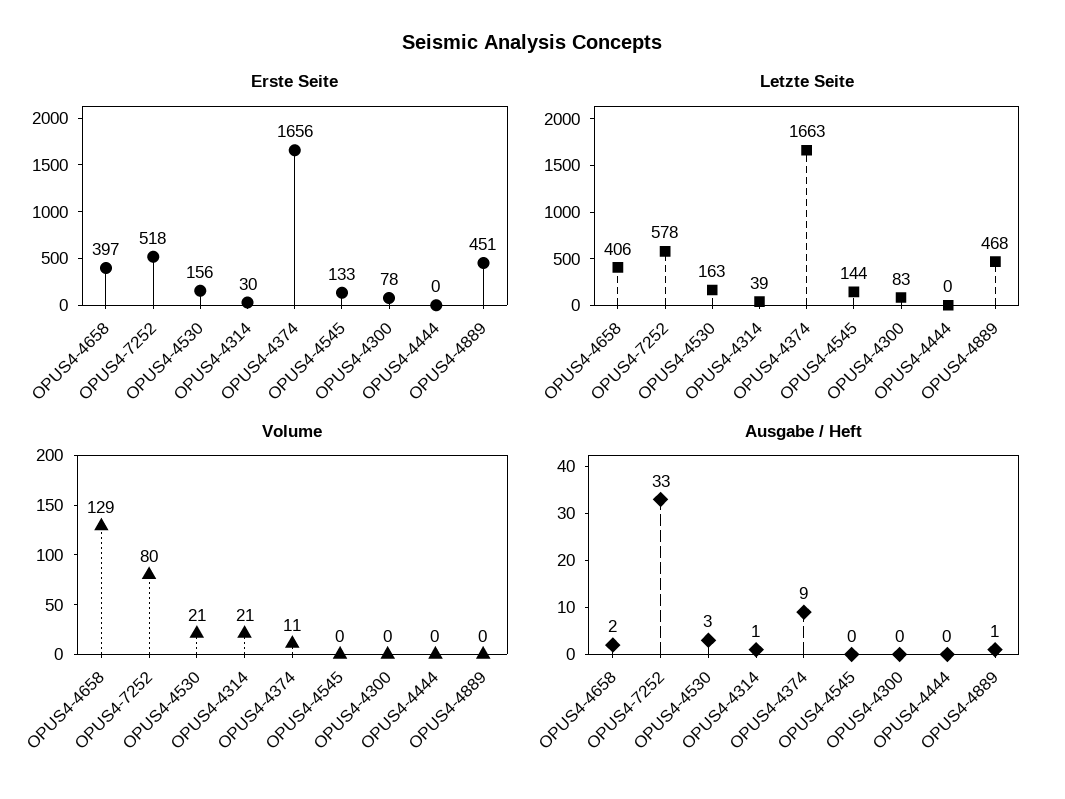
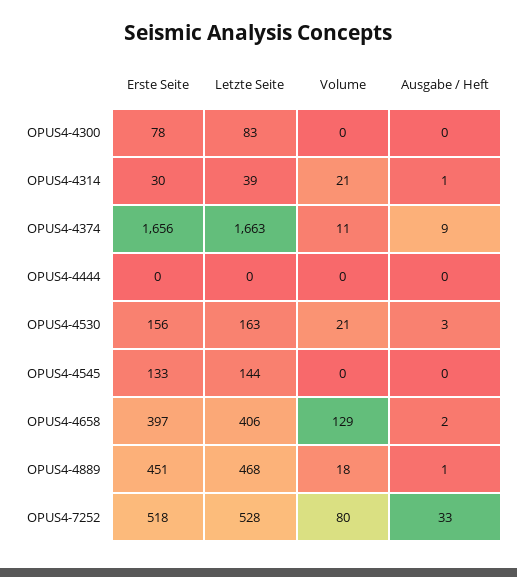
  {
    "Erste Seite": {
      "OPUS4-4658": 397,
      "OPUS4-7252": 518,
      "OPUS4-4530": 156,
      "OPUS4-4314": 30,
      "OPUS4-4374": 1656,
      "OPUS4-4545": 133,
      "OPUS4-4300": 78,
      "OPUS4-4444": 0,
      "OPUS4-4889": 451
    },
    "Letzte Seite": {
      "OPUS4-4658": 406,
-     "OPUS4-7252": 578,
+     "OPUS4-7252": 528,
      "OPUS4-4530": 163,
      "OPUS4-4314": 39,
      "OPUS4-4374": 1663,
      "OPUS4-4545": 144,
      "OPUS4-4300": 83,
      "OPUS4-4444": 0,
      "OPUS4-4889": 468
    },
    "Volume": {
      "OPUS4-4658": 129,
      "OPUS4-7252": 80,
      "OPUS4-4530": 21,
      "OPUS4-4314": 21,
      "OPUS4-4374": 11,
      "OPUS4-4545": 0,
      "OPUS4-4300": 0,
      "OPUS4-4444": 0,
-     "OPUS4-4889": 0
+     "OPUS4-4889": 18
    },
    "Ausgabe / Heft": {
      "OPUS4-4658": 2,
      "OPUS4-7252": 33,
      "OPUS4-4530": 3,
      "OPUS4-4314": 1,
      "OPUS4-4374": 9,
      "OPUS4-4545": 0,
      "OPUS4-4300": 0,
      "OPUS4-4444": 0,
      "OPUS4-4889": 1
    }
  }

